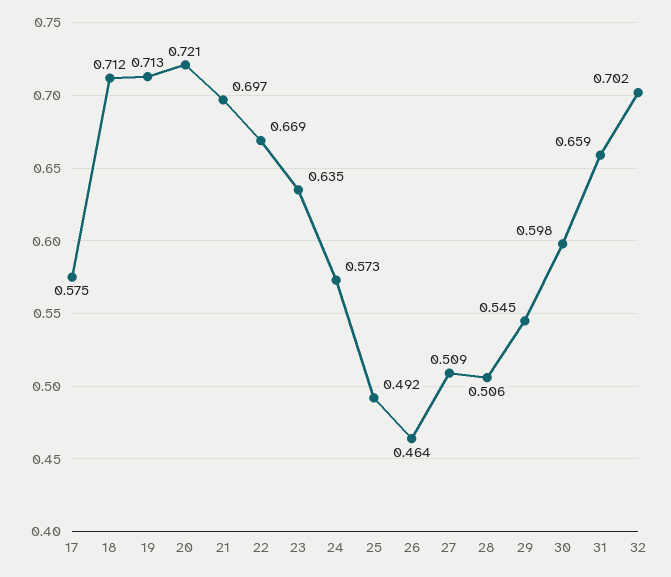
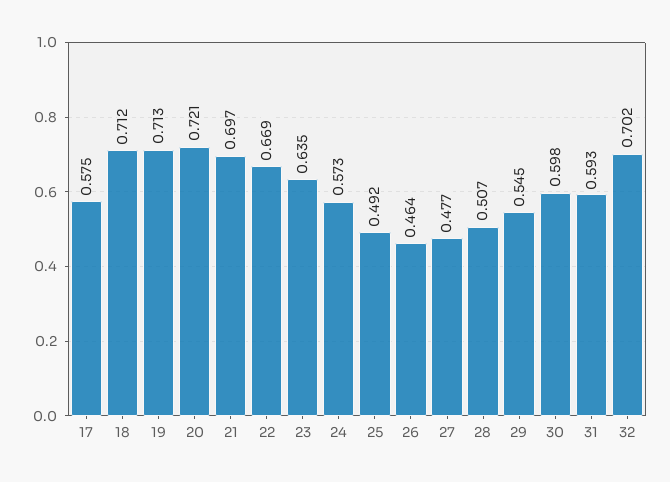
  {
    "17": 0.575,
    "18": 0.712,
    "19": 0.713,
    "20": 0.721,
    "21": 0.697,
    "22": 0.669,
    "23": 0.635,
    "24": 0.573,
    "25": 0.492,
    "26": 0.464,
-   "27": 0.509,
+   "27": 0.477,
-   "28": 0.506,
+   "28": 0.507,
    "29": 0.545,
    "30": 0.598,
-   "31": 0.659,
+   "31": 0.593,
    "32": 0.702
  }

